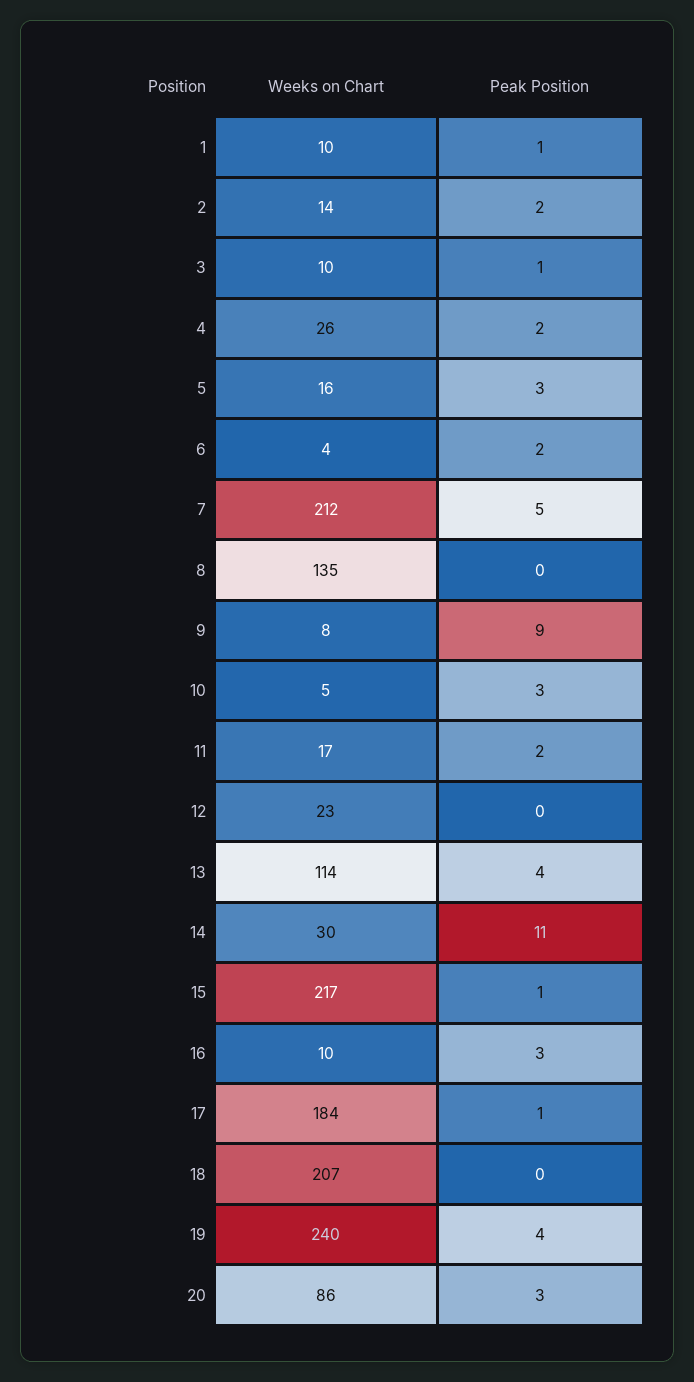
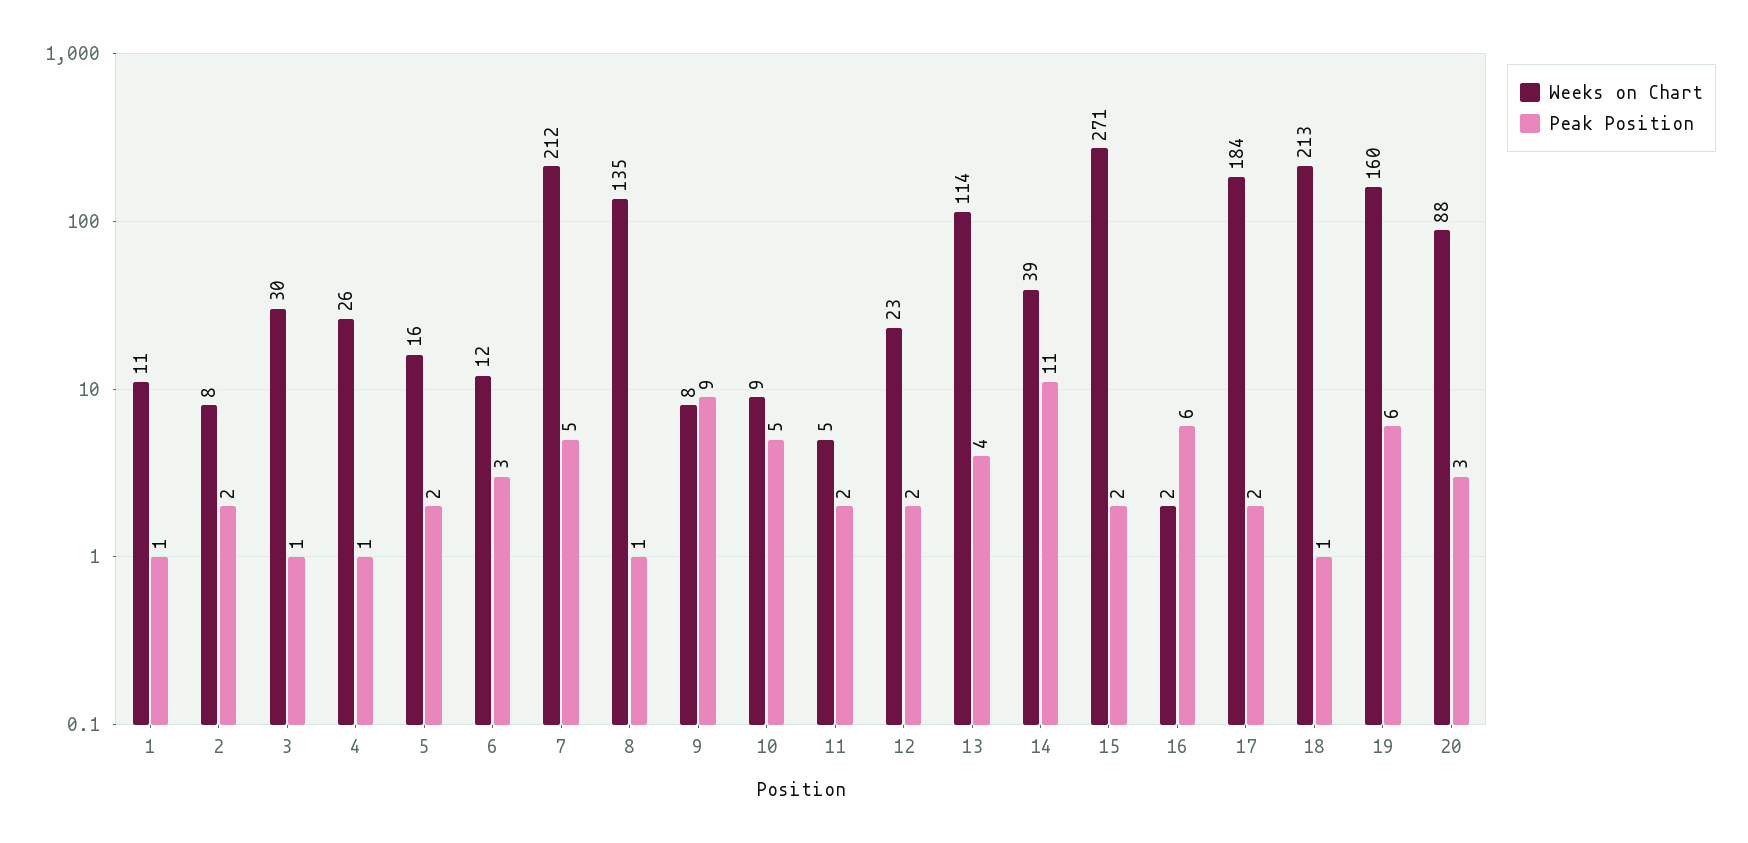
  {
    "Weeks on Chart": {
-     "1": 10,
+     "1": 11,
-     "2": 14,
+     "2": 8,
-     "3": 10,
+     "3": 30,
      "4": 26,
      "5": 16,
-     "6": 4,
+     "6": 12,
      "7": 212,
      "8": 135,
      "9": 8,
-     "10": 5,
+     "10": 9,
-     "11": 17,
+     "11": 5,
      "12": 23,
      "13": 114,
-     "14": 30,
+     "14": 39,
-     "15": 217,
+     "15": 271,
-     "16": 10,
+     "16": 2,
      "17": 184,
-     "18": 207,
+     "18": 213,
-     "19": 240,
+     "19": 160,
-     "20": 86
+     "20": 88
    },
    "Peak Position": {
      "1": 1,
      "2": 2,
      "3": 1,
-     "4": 2,
+     "4": 1,
-     "5": 3,
+     "5": 2,
-     "6": 2,
+     "6": 3,
      "7": 5,
-     "8": 0,
+     "8": 1,
      "9": 9,
-     "10": 3,
+     "10": 5,
      "11": 2,
-     "12": 0,
+     "12": 2,
      "13": 4,
      "14": 11,
-     "15": 1,
+     "15": 2,
-     "16": 3,
+     "16": 6,
-     "17": 1,
+     "17": 2,
-     "18": 0,
+     "18": 1,
-     "19": 4,
+     "19": 6,
      "20": 3
    }
  }

